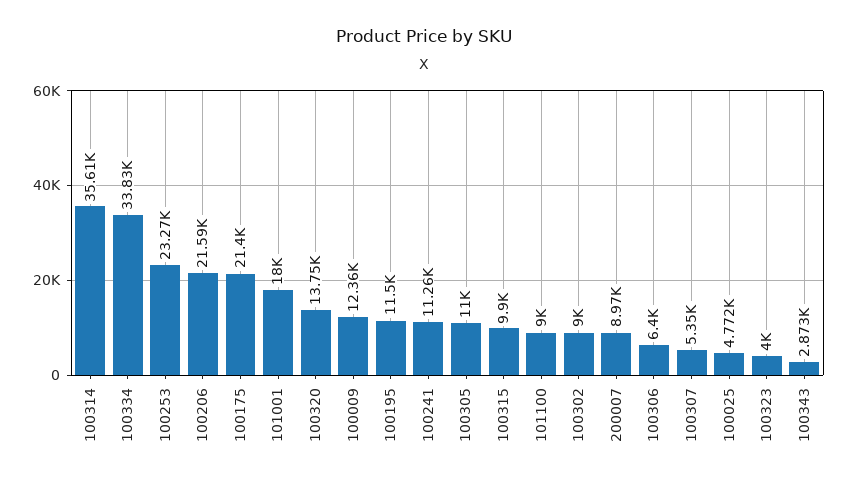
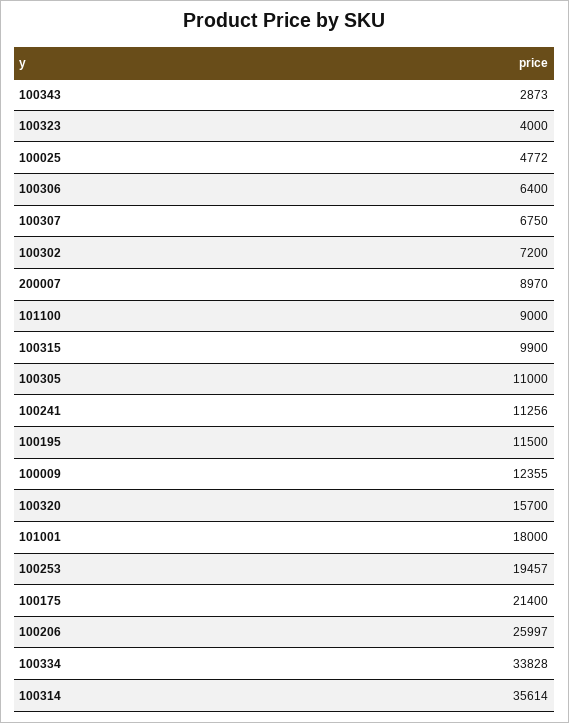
  {
    "100314": 35614,
    "100334": 33828,
-   "100253": 23270,
+   "100253": 19457,
-   "100206": 21590,
+   "100206": 25997,
    "100175": 21400,
    "101001": 18000,
-   "100320": 13750,
+   "100320": 15700,
    "100009": 12355,
    "100195": 11500,
    "100241": 11256,
    "100305": 11000,
    "100315": 9900,
    "101100": 9000,
-   "100302": 9000,
+   "100302": 7200,
    "200007": 8970,
    "100306": 6400,
-   "100307": 5350,
+   "100307": 6750,
    "100025": 4772,
    "100323": 4000,
    "100343": 2873
  }

